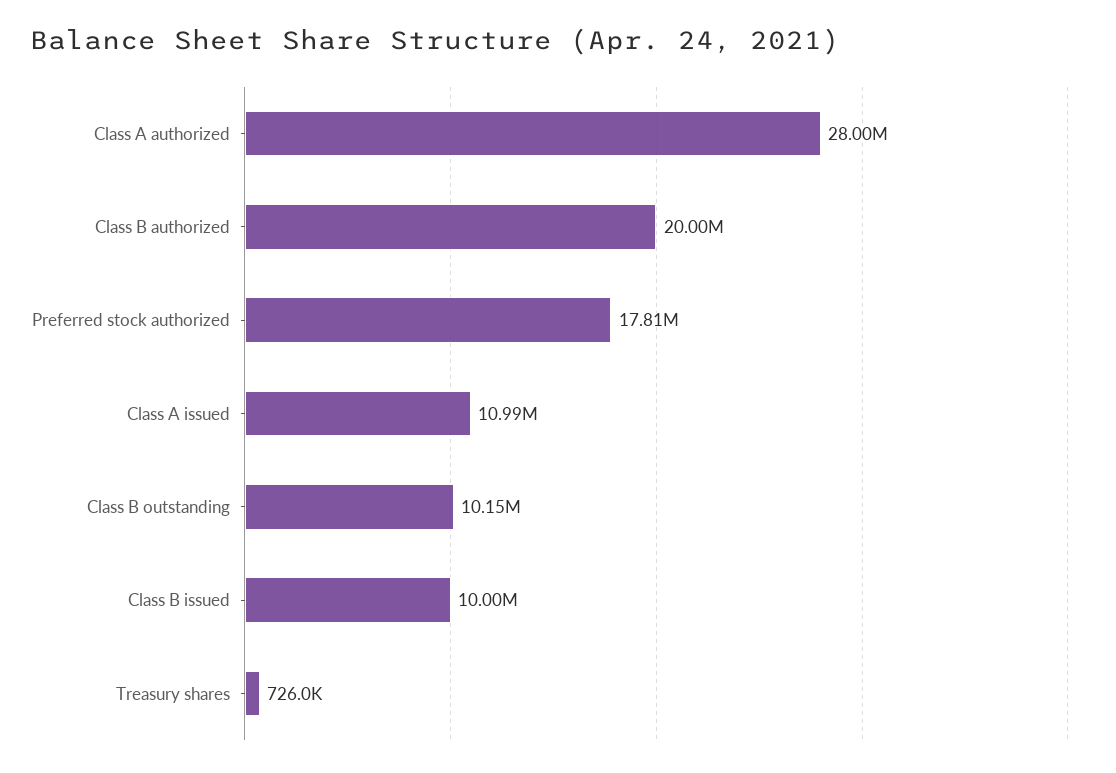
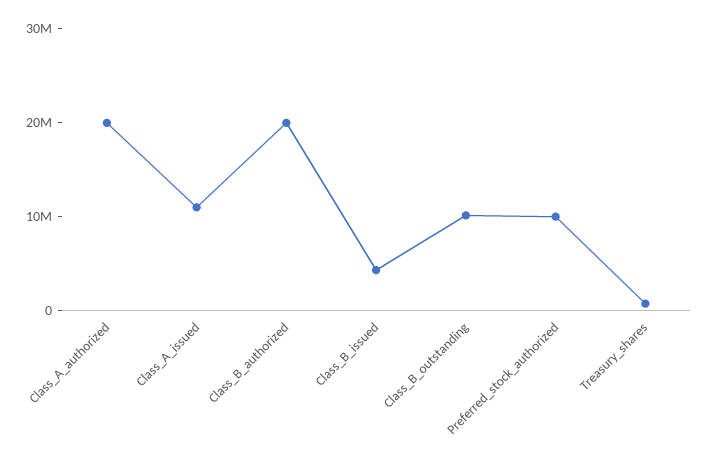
  {
-   "Class A authorized": 28000000,
+   "Class A authorized": 20000000,
    "Class B authorized": 20000000,
-   "Preferred stock authorized": 17810000,
+   "Preferred stock authorized": 10000000,
    "Class A issued": 10990000,
    "Class B outstanding": 10150000,
-   "Class B issued": 10000000,
+   "Class B issued": 4000000,
    "Treasury shares": 726000
  }

